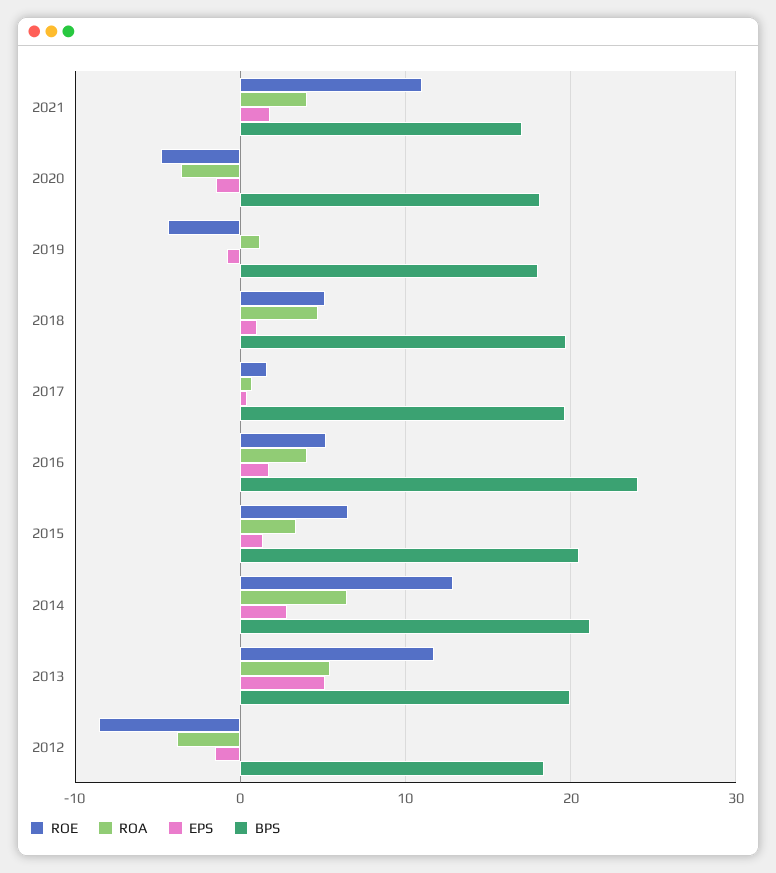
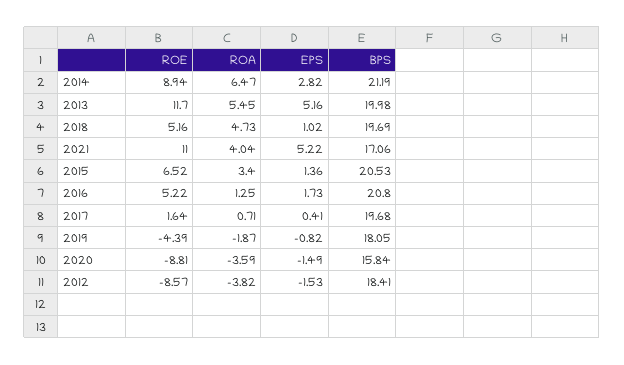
  {
    "ROE": {
      "2021": 11,
-     "2020": -5,
+     "2020": -8.81,
      "2019": -4.39,
      "2018": 5.16,
      "2017": 1.64,
      "2016": 5.22,
      "2015": 6.52,
-     "2014": 13,
+     "2014": 8.94,
      "2013": 11.7,
      "2012": -8.57
    },
    "ROA": {
      "2021": 4.04,
      "2020": -3.59,
-     "2019": 1,
+     "2019": -1.87,
      "2018": 4.73,
      "2017": 0.71,
-     "2016": 4,
+     "2016": 1.25,
      "2015": 3.4,
      "2014": 6.47,
      "2013": 5.45,
      "2012": -3.82
    },
    "EPS": {
-     "2021": 2,
+     "2021": 5.22,
      "2020": -1.49,
      "2019": -0.82,
      "2018": 1.02,
      "2017": 0.41,
      "2016": 1.73,
      "2015": 1.36,
      "2014": 2.82,
      "2013": 5.16,
      "2012": -1.53
    },
    "BPS": {
      "2021": 17.06,
-     "2020": 18,
+     "2020": 15.84,
      "2019": 18.05,
      "2018": 19.69,
      "2017": 19.68,
-     "2016": 24,
+     "2016": 20.8,
      "2015": 20.53,
      "2014": 21.19,
      "2013": 19.98,
      "2012": 18.41
    }
  }

